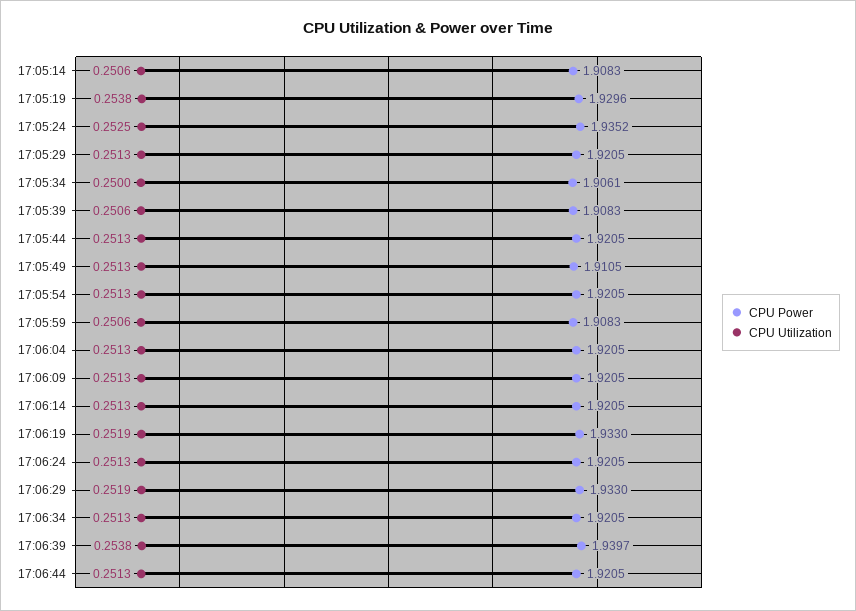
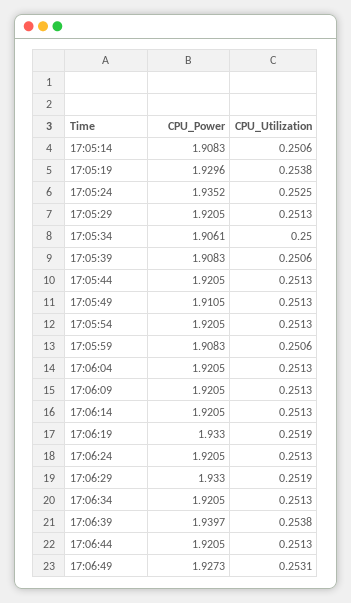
  {
    "CPU Power": {
      "17:05:14": 1.9083,
      "17:05:19": 1.9296,
      "17:05:24": 1.9352,
      "17:05:29": 1.9205,
      "17:05:34": 1.9061,
      "17:05:39": 1.9083,
      "17:05:44": 1.9205,
      "17:05:49": 1.9105,
      "17:05:54": 1.9205,
      "17:05:59": 1.9083,
      "17:06:04": 1.9205,
      "17:06:09": 1.9205,
      "17:06:14": 1.9205,
      "17:06:19": 1.933,
      "17:06:24": 1.9205,
      "17:06:29": 1.933,
      "17:06:34": 1.9205,
      "17:06:39": 1.9397,
-     "17:06:44": 1.9205
+     "17:06:44": 1.9205,
+     "17:06:49": 1.9273
    },
    "CPU Utilization": {
      "17:05:14": 0.2506,
      "17:05:19": 0.2538,
      "17:05:24": 0.2525,
      "17:05:29": 0.2513,
      "17:05:34": 0.25,
      "17:05:39": 0.2506,
      "17:05:44": 0.2513,
      "17:05:49": 0.2513,
      "17:05:54": 0.2513,
      "17:05:59": 0.2506,
      "17:06:04": 0.2513,
      "17:06:09": 0.2513,
      "17:06:14": 0.2513,
      "17:06:19": 0.2519,
      "17:06:24": 0.2513,
      "17:06:29": 0.2519,
      "17:06:34": 0.2513,
      "17:06:39": 0.2538,
-     "17:06:44": 0.2513
+     "17:06:44": 0.2513,
+     "17:06:49": 0.2531
    }
  }

